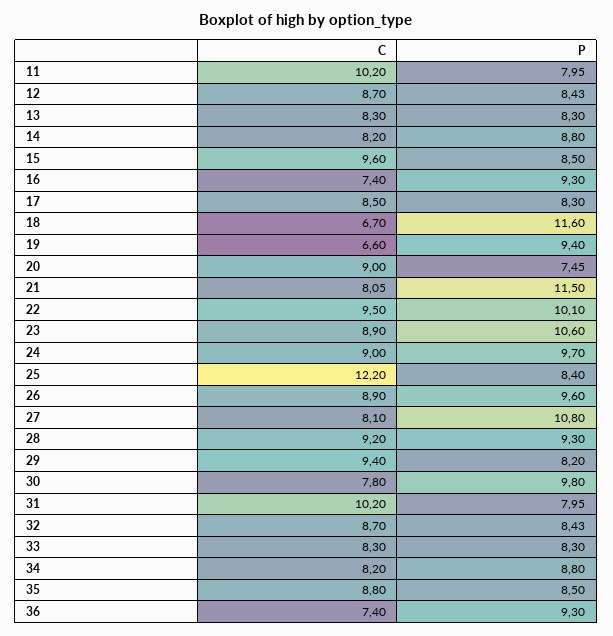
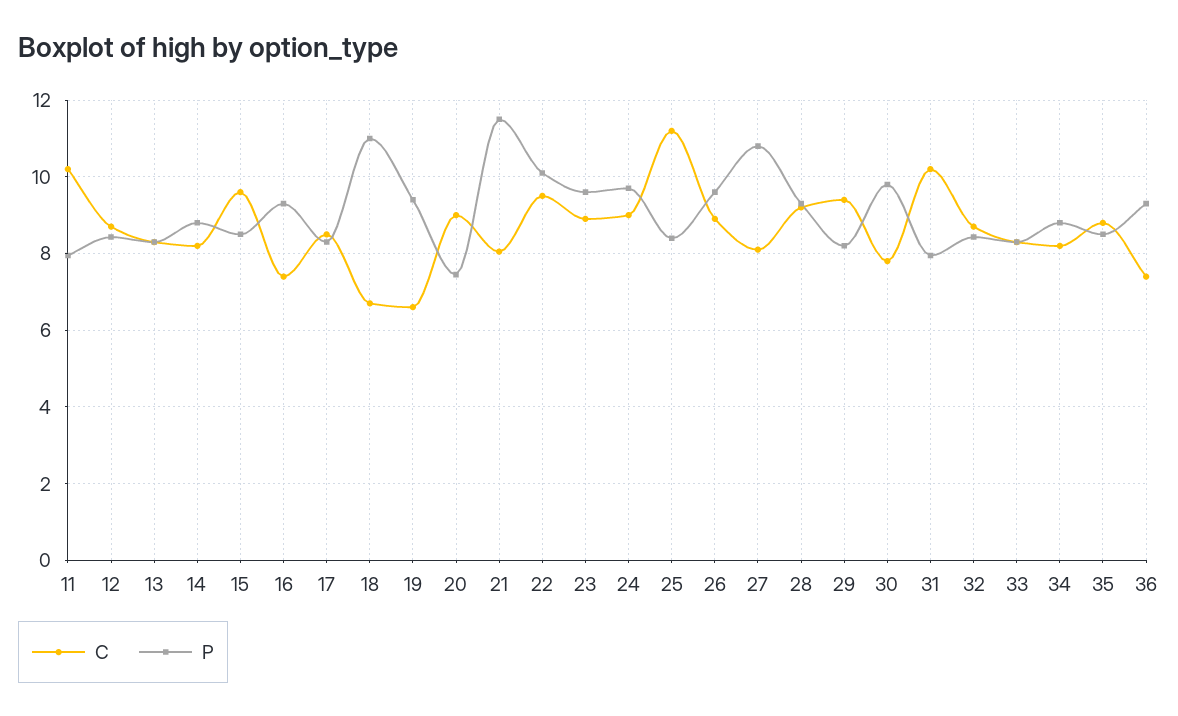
  {
    "C": {
      "11": 10.2,
      "12": 8.7,
      "13": 8.3,
      "14": 8.2,
      "15": 9.6,
      "16": 7.4,
      "17": 8.5,
      "18": 6.7,
      "19": 6.6,
      "20": 9,
      "21": 8.05,
      "22": 9.5,
      "23": 8.9,
      "24": 9,
-     "25": 12.2,
+     "25": 11.2,
      "26": 8.9,
      "27": 8.1,
      "28": 9.2,
      "29": 9.4,
      "30": 7.8,
      "31": 10.2,
      "32": 8.7,
      "33": 8.3,
      "34": 8.2,
      "35": 8.8,
      "36": 7.4
    },
    "P": {
      "11": 7.95,
      "12": 8.43,
      "13": 8.3,
      "14": 8.8,
      "15": 8.5,
      "16": 9.3,
      "17": 8.3,
-     "18": 11.6,
+     "18": 11,
      "19": 9.4,
      "20": 7.45,
      "21": 11.5,
      "22": 10.1,
-     "23": 10.6,
+     "23": 9.6,
      "24": 9.7,
      "25": 8.4,
      "26": 9.6,
      "27": 10.8,
      "28": 9.3,
      "29": 8.2,
      "30": 9.8,
      "31": 7.95,
      "32": 8.43,
      "33": 8.3,
      "34": 8.8,
      "35": 8.5,
      "36": 9.3
    }
  }

